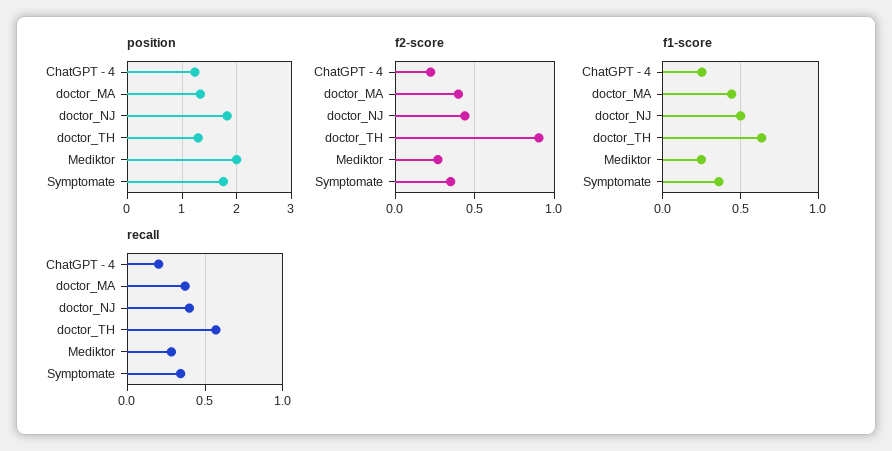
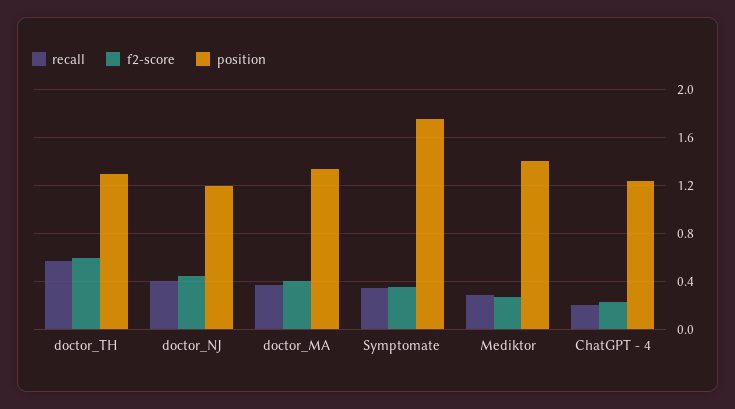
  {
    "position": {
      "ChatGPT - 4": 1.2,
      "doctor_MA": 1.3,
-     "doctor_NJ": 1.8,
+     "doctor_NJ": 1.2,
      "doctor_TH": 1.3,
-     "Mediktor": 2,
+     "Mediktor": 1.4,
      "Symptomate": 1.8
    },
    "f2-score": {
      "ChatGPT - 4": 0.2,
      "doctor_MA": 0.4,
      "doctor_NJ": 0.45,
-     "doctor_TH": 0.9,
+     "doctor_TH": 0.6,
      "Mediktor": 0.25,
      "Symptomate": 0.35
    },
-   "f1-score": {
-     "ChatGPT - 4": 0.25,
-     "doctor_MA": 0.45,
-     "doctor_NJ": 0.5,
-     "doctor_TH": 0.65,
-     "Mediktor": 0.25,
-     "Symptomate": 0.35
-   },
    "recall": {
      "ChatGPT - 4": 0.2,
      "doctor_MA": 0.35,
      "doctor_NJ": 0.4,
      "doctor_TH": 0.55,
      "Mediktor": 0.3,
      "Symptomate": 0.35
    }
  }

